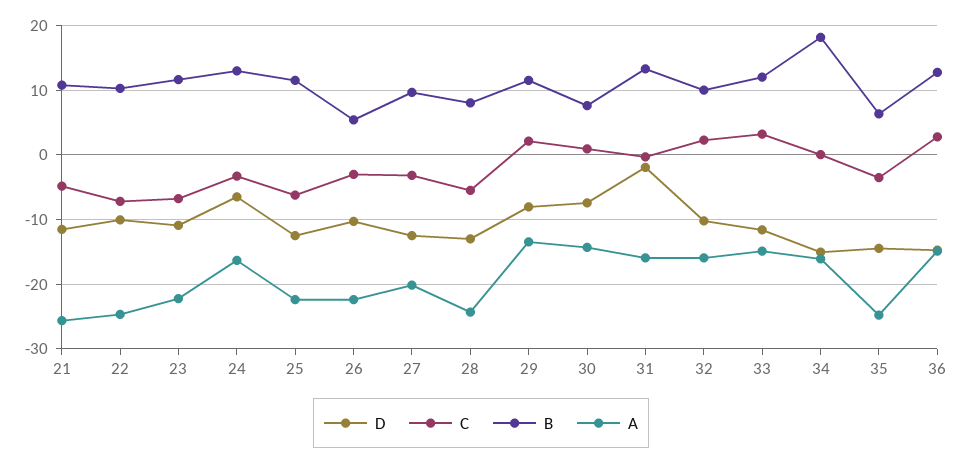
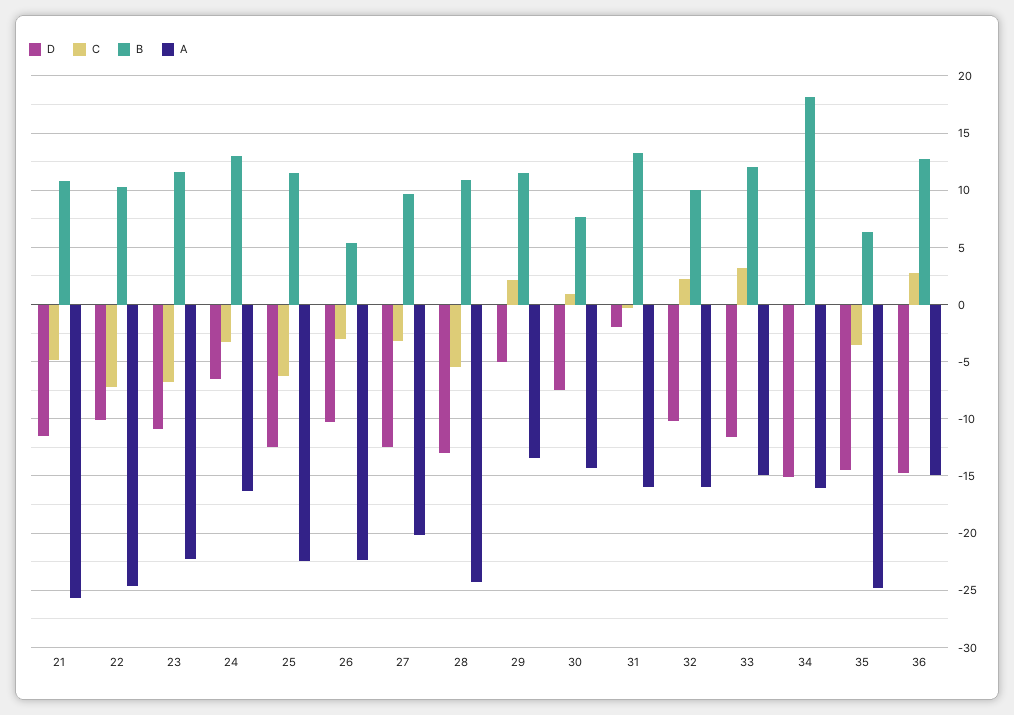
  {
    "D": {
      "21": -12,
      "22": -10,
      "23": -11,
      "24": -7,
      "25": -12,
      "26": -10,
      "27": -12,
      "28": -13,
-     "29": -8,
+     "29": -5,
      "30": -7,
      "31": -2,
      "32": -10,
      "33": -12,
      "34": -15,
      "35": -14,
      "36": -15
    },
    "C": {
      "21": -5,
      "22": -7,
      "23": -7,
      "24": -3,
      "25": -6,
      "26": -3,
      "27": -3,
      "28": -6,
      "29": 2,
      "30": 1,
      "31": 0,
      "32": 2,
      "33": 3,
      "34": 0,
      "35": -4,
      "36": 3
    },
    "B": {
      "21": 11,
      "22": 10,
      "23": 12,
      "24": 13,
      "25": 12,
      "26": 5,
      "27": 10,
-     "28": 8,
+     "28": 11,
      "29": 12,
      "30": 8,
      "31": 13,
      "32": 10,
      "33": 12,
      "34": 18,
      "35": 6,
      "36": 13
    },
    "A": {
      "21": -26,
      "22": -25,
      "23": -22,
      "24": -16,
      "25": -22,
      "26": -22,
      "27": -20,
      "28": -24,
      "29": -13,
      "30": -14,
      "31": -16,
      "32": -16,
      "33": -15,
      "34": -16,
      "35": -25,
      "36": -15
    }
  }

